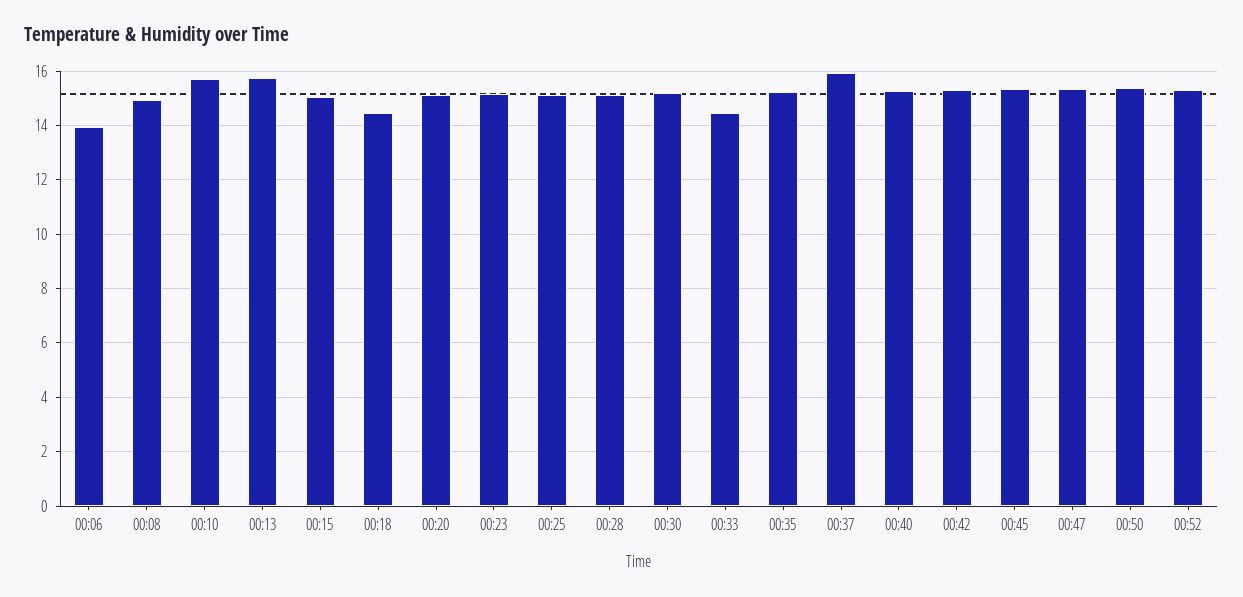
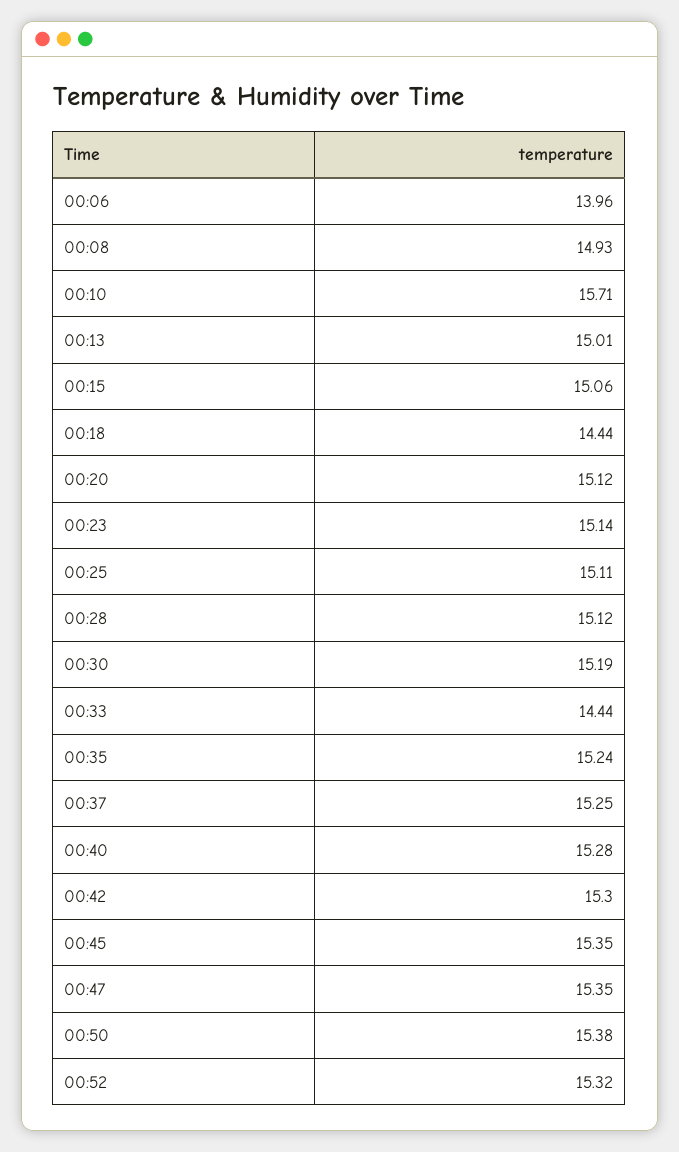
  {
    "00:06": 13.96,
    "00:08": 14.93,
    "00:10": 15.71,
-   "00:13": 15.75,
+   "00:13": 15.01,
    "00:15": 15.06,
    "00:18": 14.44,
    "00:20": 15.12,
    "00:23": 15.14,
    "00:25": 15.11,
    "00:28": 15.12,
    "00:30": 15.19,
    "00:33": 14.44,
    "00:35": 15.24,
-   "00:37": 16,
+   "00:37": 15.25,
    "00:40": 15.28,
    "00:42": 15.3,
    "00:45": 15.35,
    "00:47": 15.35,
    "00:50": 15.38,
    "00:52": 15.32
  }

